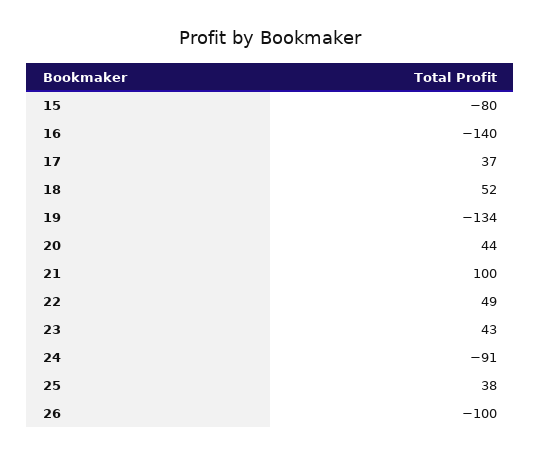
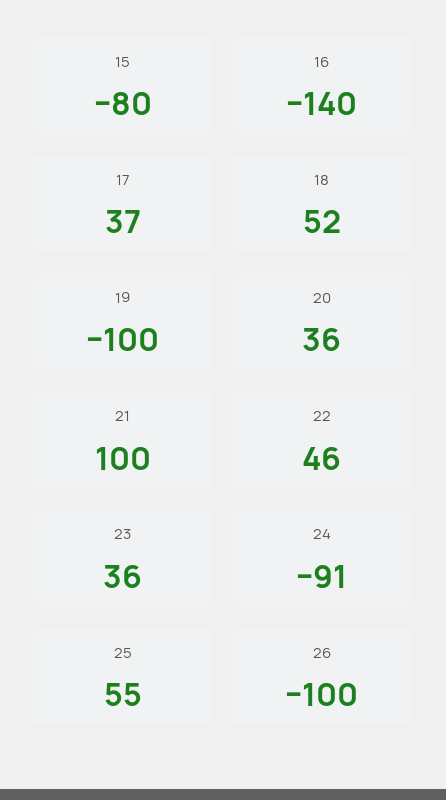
  {
    "15": -80,
    "16": -140,
    "17": 37,
    "18": 52,
-   "19": -134,
+   "19": -100,
-   "20": 44,
+   "20": 36,
    "21": 100,
-   "22": 49,
+   "22": 46,
-   "23": 43,
+   "23": 36,
    "24": -91,
-   "25": 38,
+   "25": 55,
    "26": -100
  }

